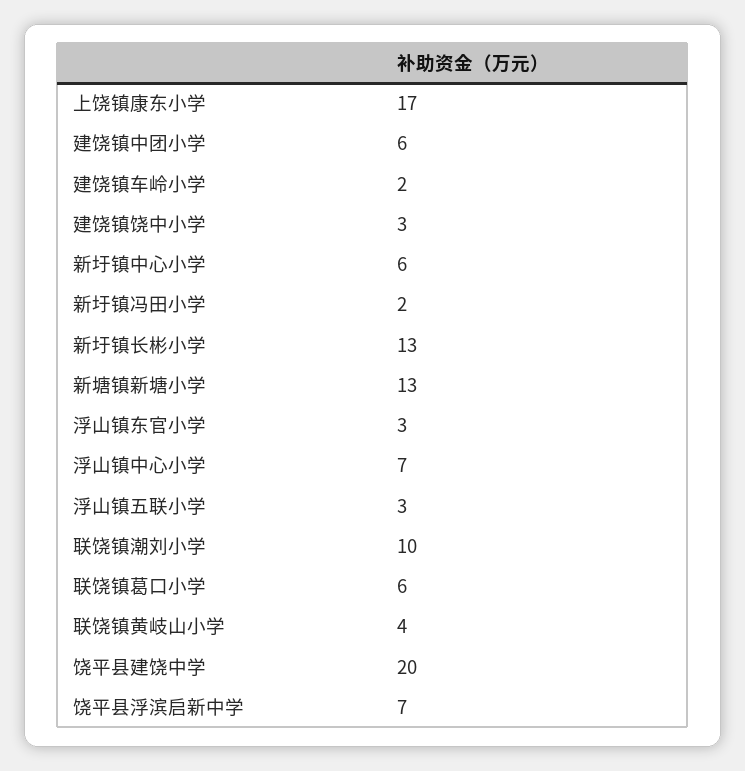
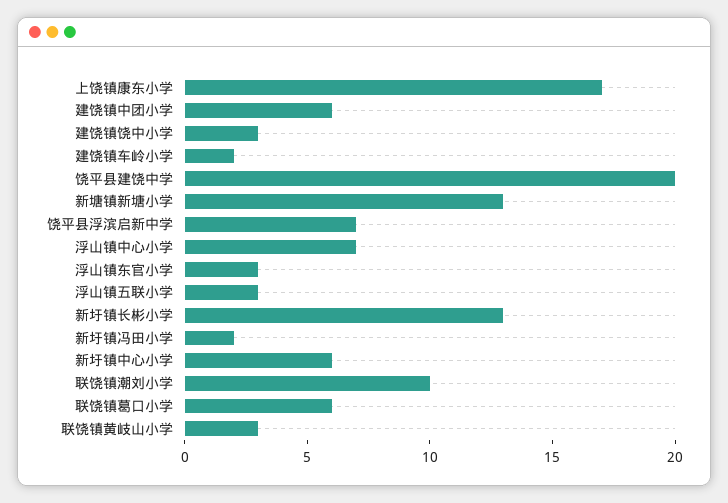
  {
    "上饶镇康东小学": 17,
    "建饶镇中团小学": 6,
    "建饶镇车岭小学": 2,
    "建饶镇饶中小学": 3,
    "新圩镇中心小学": 6,
    "新圩镇冯田小学": 2,
    "新圩镇长彬小学": 13,
    "新塘镇新塘小学": 13,
    "浮山镇东官小学": 3,
    "浮山镇中心小学": 7,
    "浮山镇五联小学": 3,
    "联饶镇潮刘小学": 10,
    "联饶镇葛口小学": 6,
-   "联饶镇黄岐山小学": 4,
+   "联饶镇黄岐山小学": 3,
    "饶平县建饶中学": 20,
    "饶平县浮滨启新中学": 7
  }

